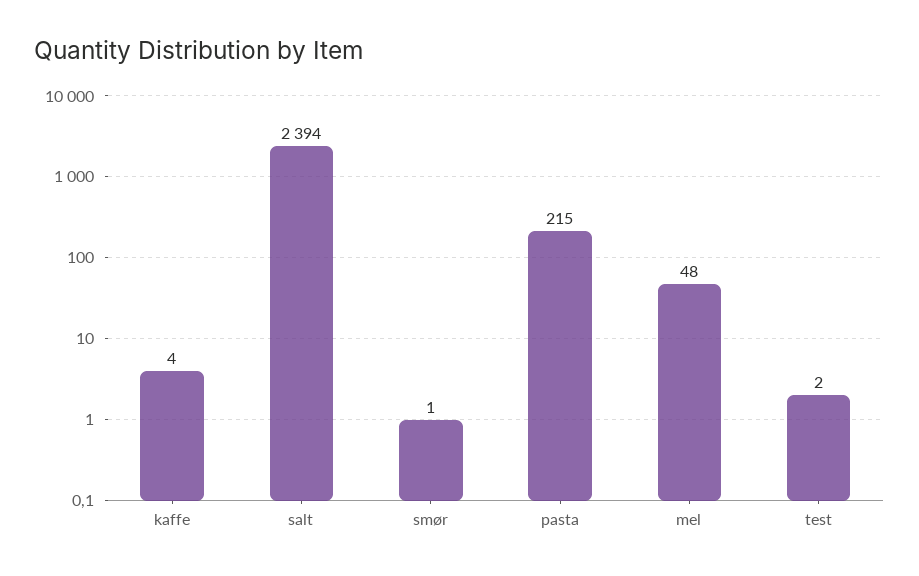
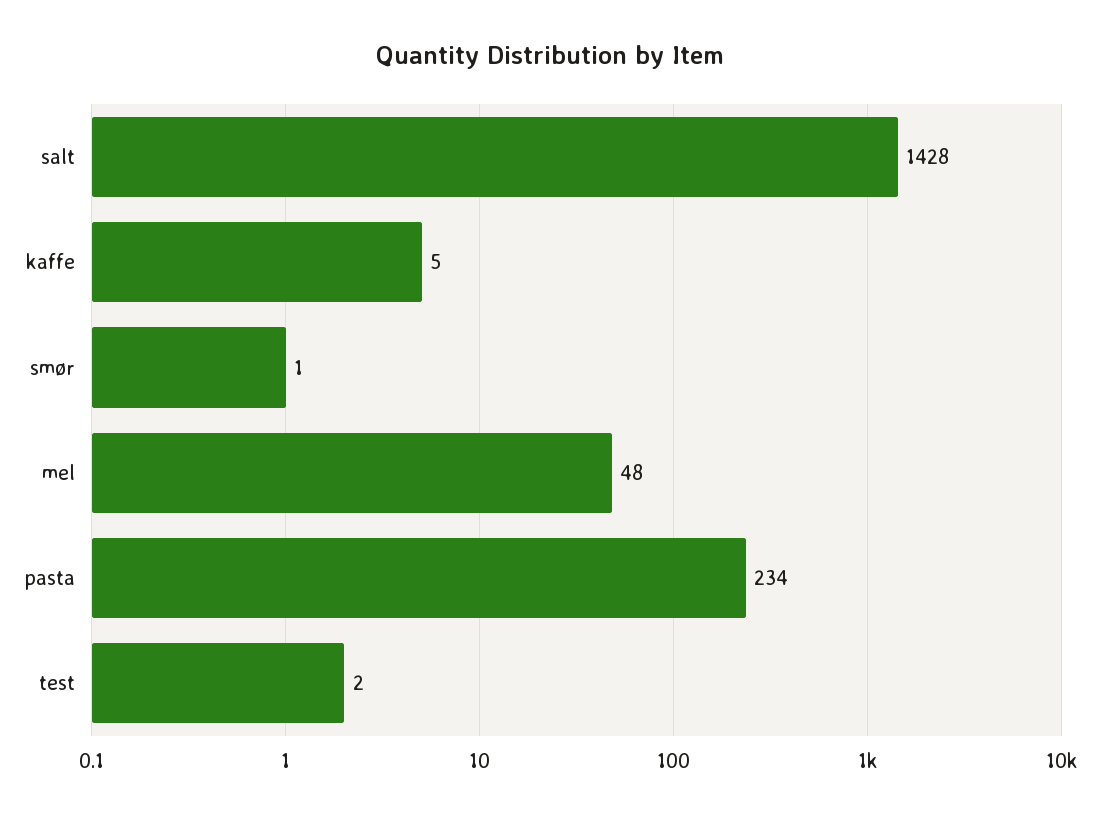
  {
-   "kaffe": 4,
+   "kaffe": 5,
-   "salt": 2394,
+   "salt": 1428,
    "smør": 1,
-   "pasta": 215,
+   "pasta": 234,
    "mel": 48,
    "test": 2
  }

